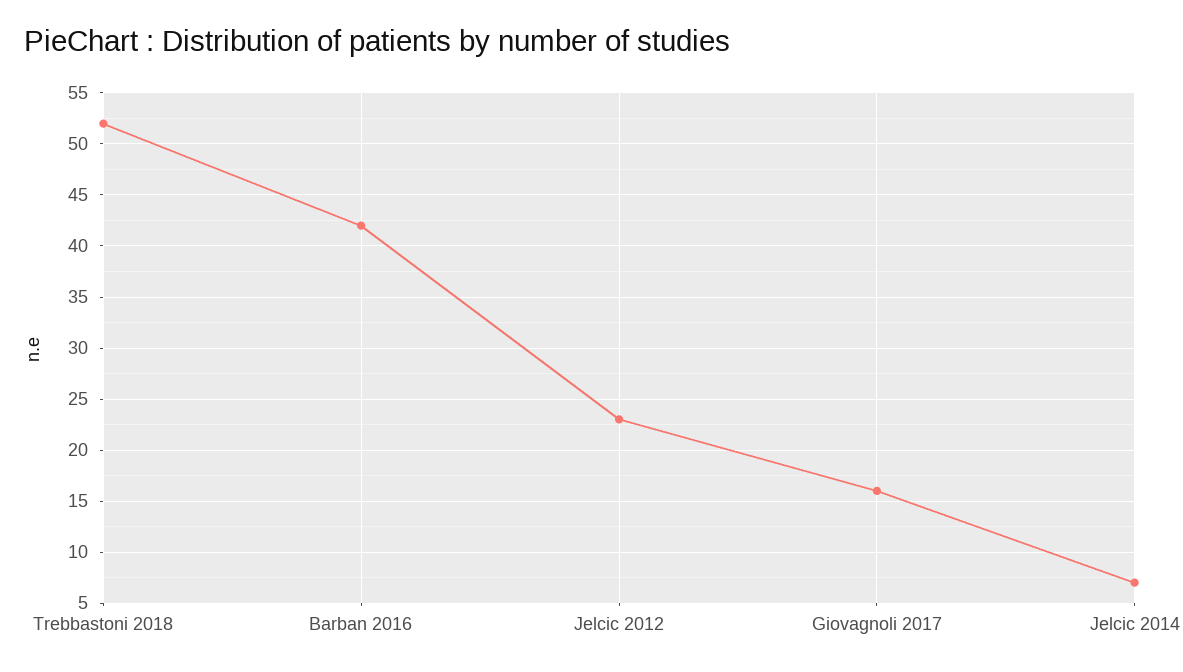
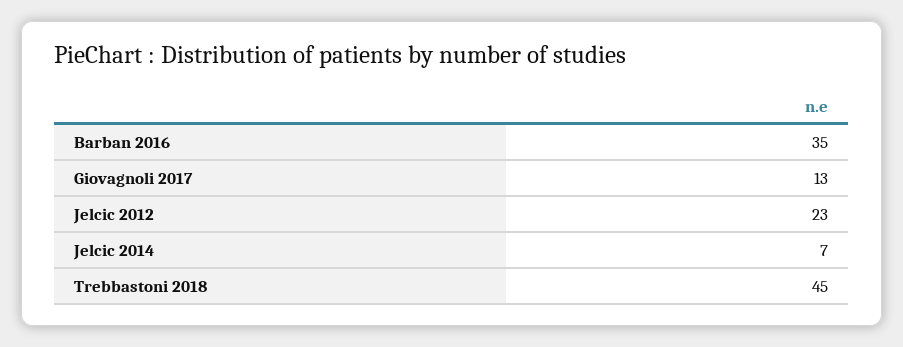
  {
-   "Trebbastoni 2018": 52,
+   "Trebbastoni 2018": 45,
-   "Barban 2016": 42,
+   "Barban 2016": 35,
    "Jelcic 2012": 23,
-   "Giovagnoli 2017": 16,
+   "Giovagnoli 2017": 13,
    "Jelcic 2014": 7
  }

